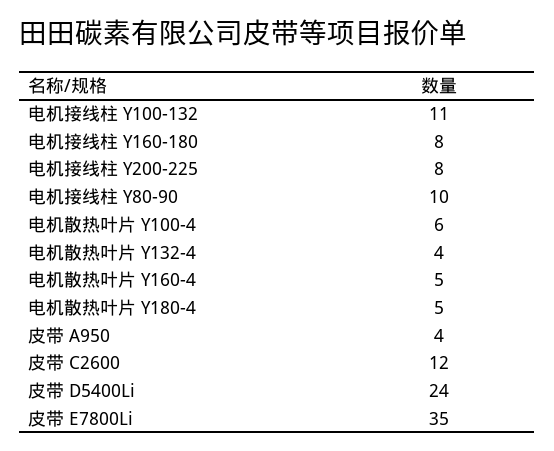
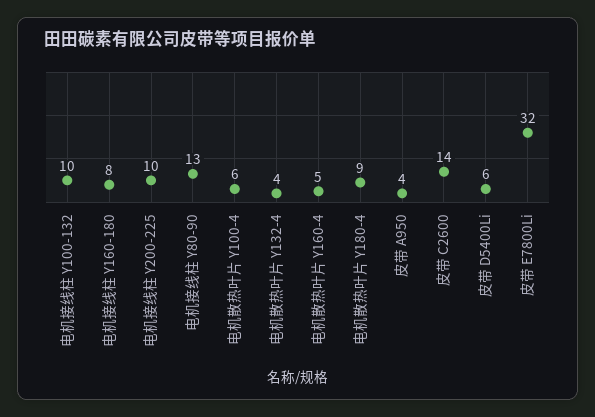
  {
-   "电机接线柱 Y100-132": 11,
+   "电机接线柱 Y100-132": 10,
    "电机接线柱 Y160-180": 8,
-   "电机接线柱 Y200-225": 8,
+   "电机接线柱 Y200-225": 10,
-   "电机接线柱 Y80-90": 10,
+   "电机接线柱 Y80-90": 13,
    "电机散热叶片 Y100-4": 6,
    "电机散热叶片 Y132-4": 4,
    "电机散热叶片 Y160-4": 5,
-   "电机散热叶片 Y180-4": 5,
+   "电机散热叶片 Y180-4": 9,
    "皮带 A950": 4,
-   "皮带 C2600": 12,
+   "皮带 C2600": 14,
-   "皮带 D5400Li": 24,
+   "皮带 D5400Li": 6,
-   "皮带 E7800Li": 35
+   "皮带 E7800Li": 32
  }

